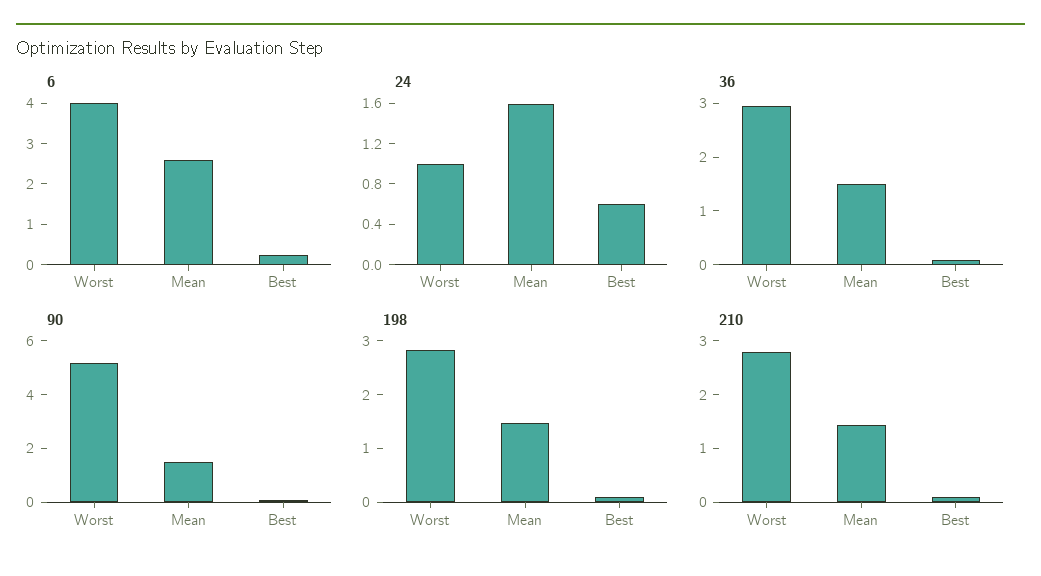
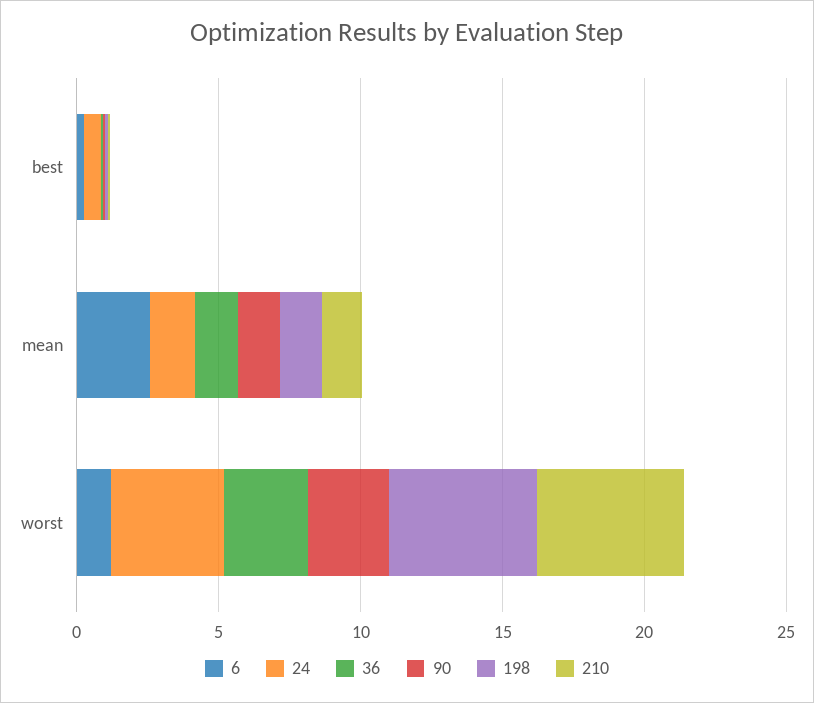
  {
    "6": {
-     "Worst": 4,
+     "Worst": 1,
      "Mean": 2.6,
      "Best": 0.2
    },
    "24": {
-     "Worst": 1,
+     "Worst": 4,
      "Mean": 1.6,
      "Best": 0.6
    },
    "36": {
      "Worst": 3,
      "Mean": 1.6,
      "Best": 0
    },
    "90": {
-     "Worst": 5,
+     "Worst": 3,
      "Mean": 1.5,
      "Best": 0
    },
    "198": {
-     "Worst": 2.8,
+     "Worst": 5,
      "Mean": 1.4,
      "Best": 0
    },
    "210": {
-     "Worst": 2.8,
+     "Worst": 5,
      "Mean": 1.4,
      "Best": 0
    }
  }

